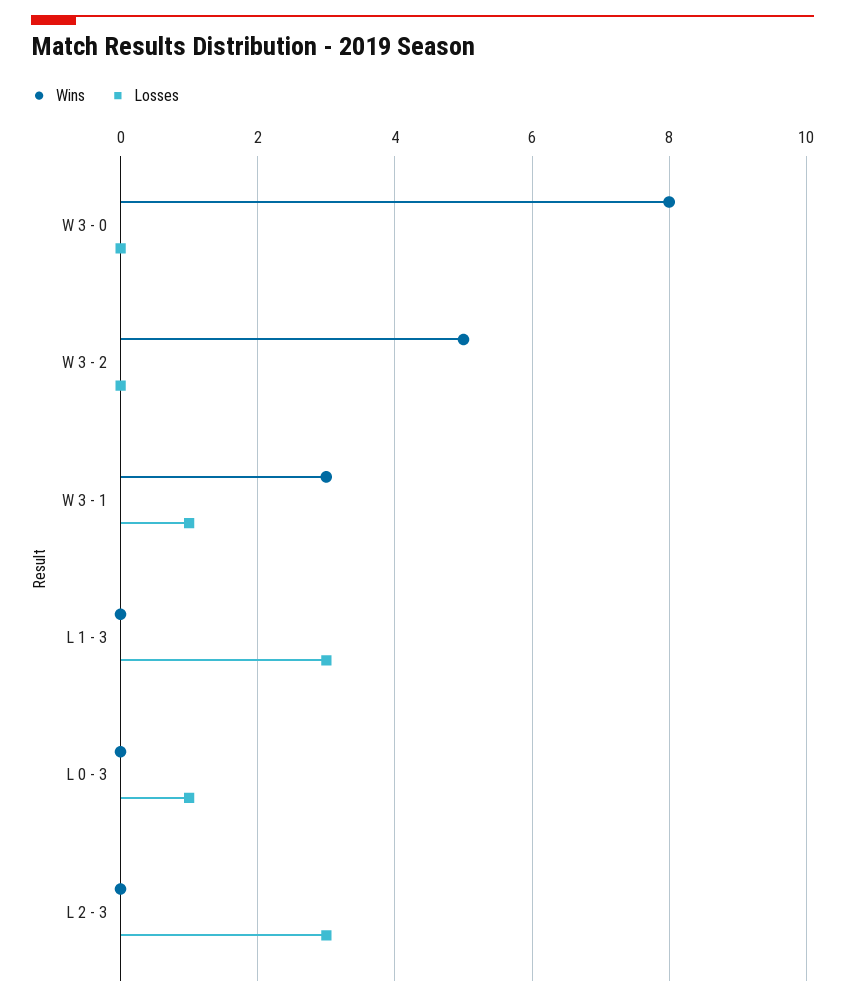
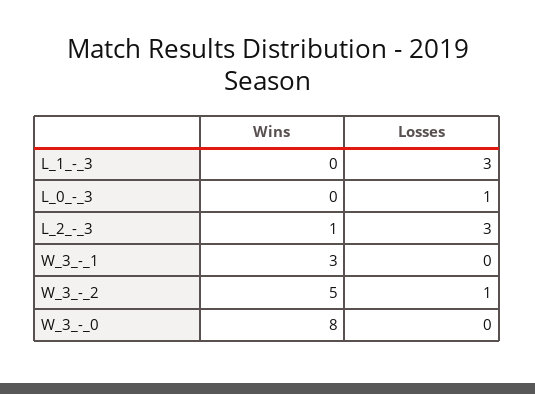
  {
    "Wins": {
      "W 3 - 0": 8,
      "W 3 - 2": 5,
      "W 3 - 1": 3,
      "L 1 - 3": 0,
      "L 0 - 3": 0,
-     "L 2 - 3": 0
+     "L 2 - 3": 1
    },
    "Losses": {
      "W 3 - 0": 0,
-     "W 3 - 2": 0,
+     "W 3 - 2": 1,
-     "W 3 - 1": 1,
+     "W 3 - 1": 0,
      "L 1 - 3": 3,
      "L 0 - 3": 1,
      "L 2 - 3": 3
    }
  }

